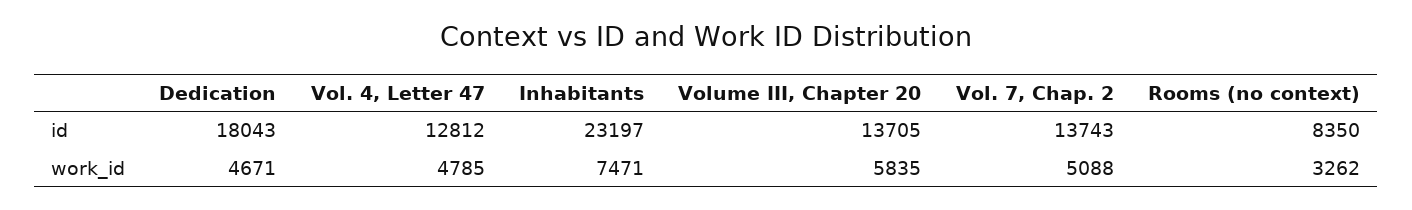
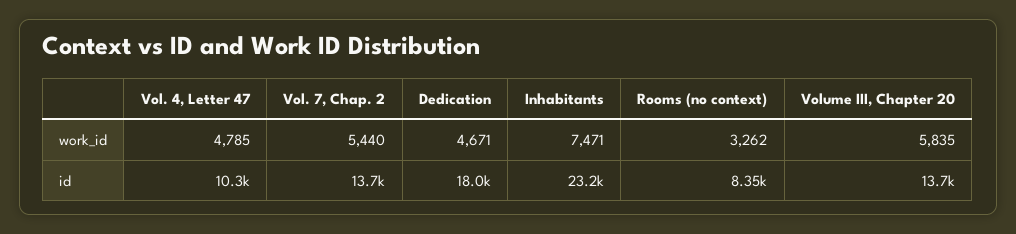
  {
    "Dedication": {
      "id": 18043,
      "work_id": 4671
    },
    "Vol. 4, Letter 47": {
-     "id": 12812,
+     "id": 10300,
      "work_id": 4785
    },
    "Inhabitants": {
      "id": 23197,
      "work_id": 7471
    },
    "Volume III, Chapter 20": {
      "id": 13705,
      "work_id": 5835
    },
    "Vol. 7, Chap. 2": {
      "id": 13743,
-     "work_id": 5088
+     "work_id": 5440
    },
    "Rooms (no context)": {
      "id": 8350,
      "work_id": 3262
    }
  }

